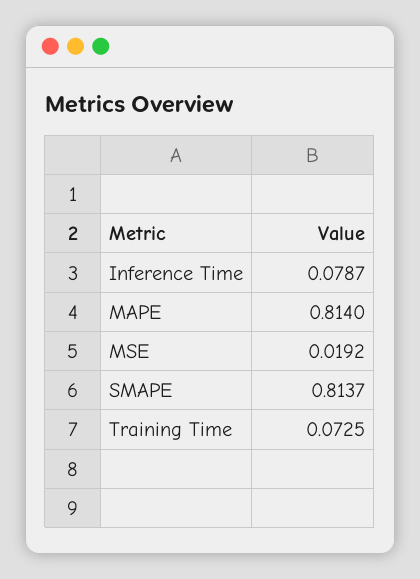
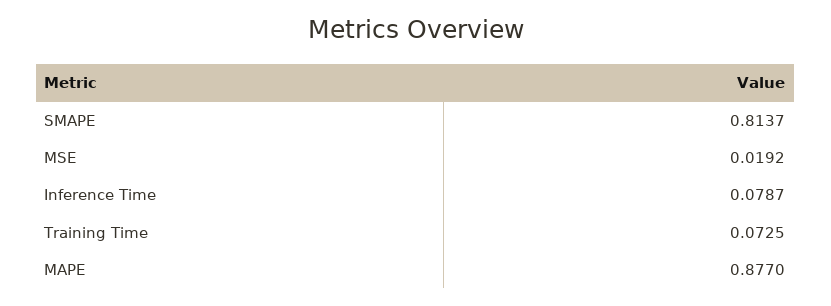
  {
    "Inference Time": 0.0787,
-   "MAPE": 0.814,
+   "MAPE": 0.877,
    "MSE": 0.0192,
    "SMAPE": 0.8137,
    "Training Time": 0.0725
  }

